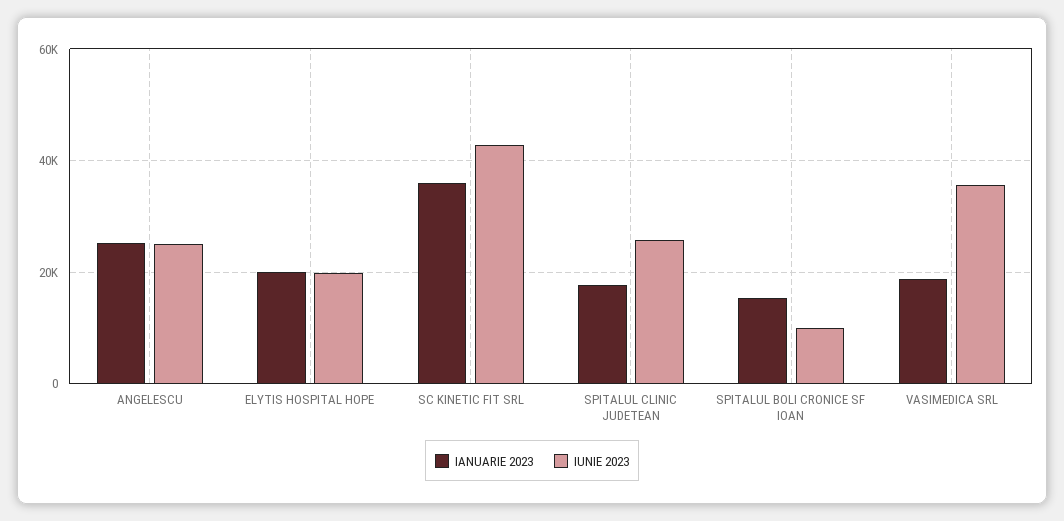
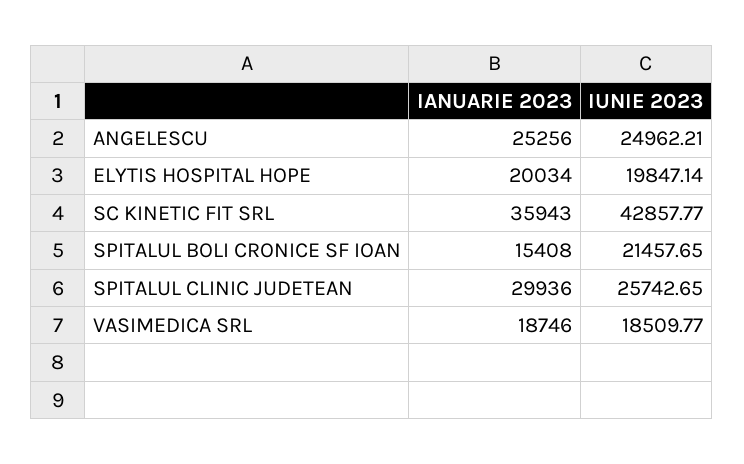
  {
    "IANUARIE 2023": {
      "ANGELESCU": 25256,
      "ELYTIS HOSPITAL HOPE": 20034,
      "SC KINETIC FIT SRL": 35943,
-     "SPITALUL CLINIC JUDETEAN": 18000,
+     "SPITALUL CLINIC JUDETEAN": 29936,
      "SPITALUL BOLI CRONICE SF IOAN": 15408,
      "VASIMEDICA SRL": 18746
    },
    "IUNIE 2023": {
      "ANGELESCU": 24962.21,
      "ELYTIS HOSPITAL HOPE": 19847.14,
      "SC KINETIC FIT SRL": 42857.77,
      "SPITALUL CLINIC JUDETEAN": 25742.65,
-     "SPITALUL BOLI CRONICE SF IOAN": 10000,
+     "SPITALUL BOLI CRONICE SF IOAN": 21457.65,
-     "VASIMEDICA SRL": 36000
+     "VASIMEDICA SRL": 18509.77
    }
  }

